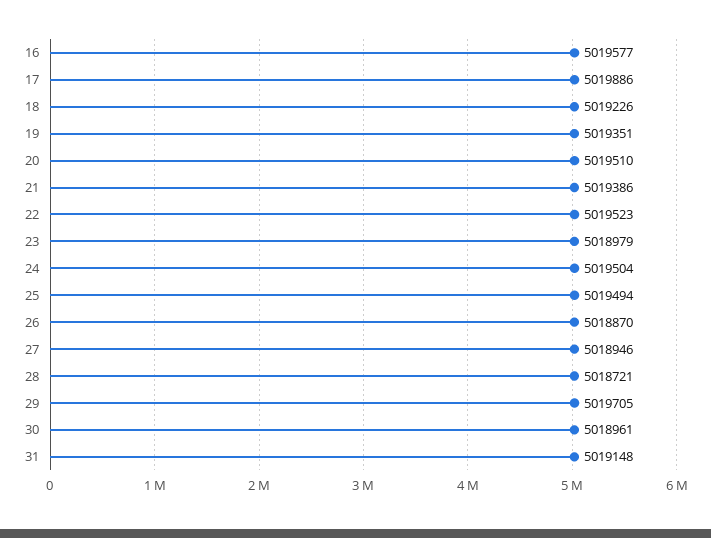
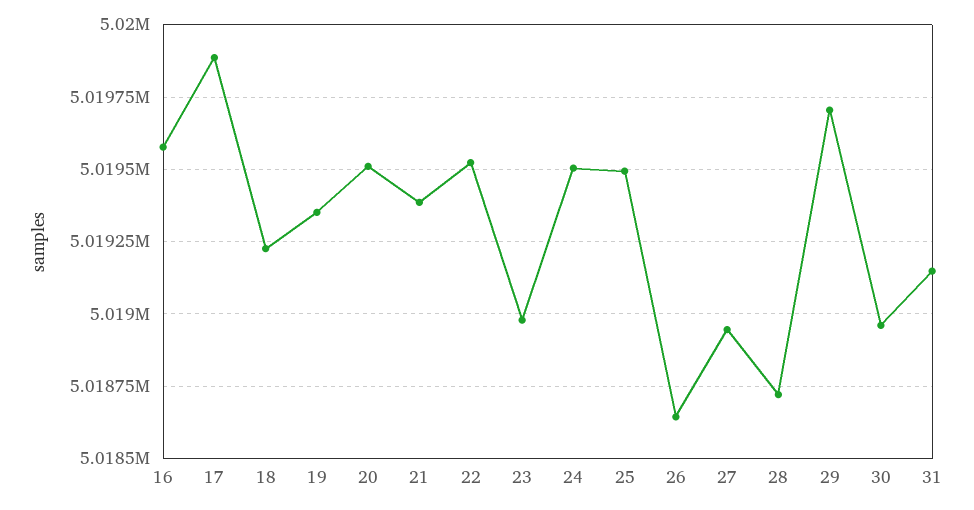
  {
    "16": 5019577,
    "17": 5019886,
    "18": 5019226,
    "19": 5019351,
    "20": 5019510,
    "21": 5019386,
    "22": 5019523,
    "23": 5018979,
    "24": 5019504,
    "25": 5019494,
-   "26": 5018870,
+   "26": 5018650,
    "27": 5018946,
    "28": 5018721,
    "29": 5019705,
    "30": 5018961,
    "31": 5019148
  }

